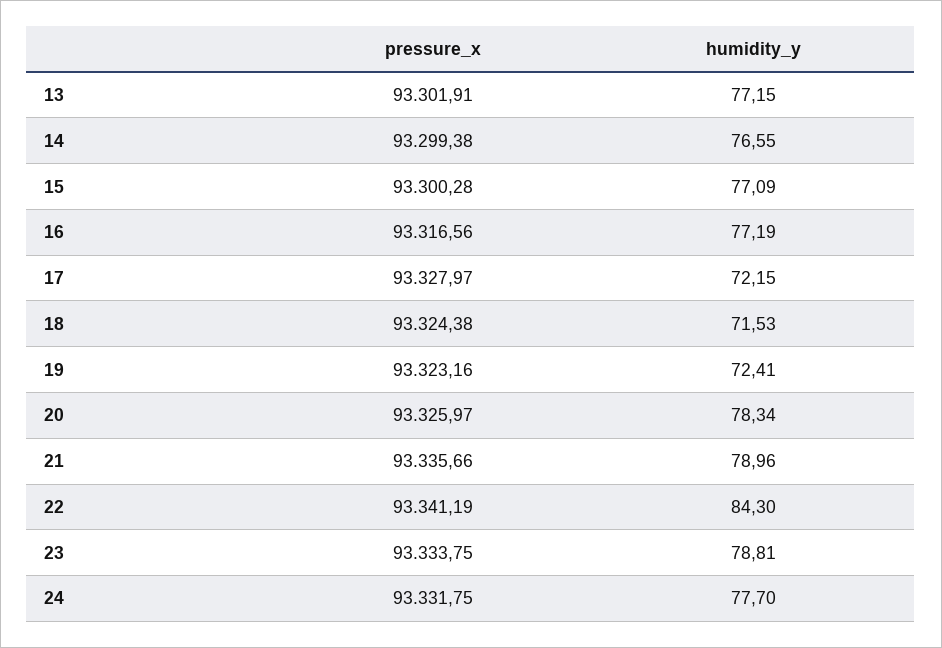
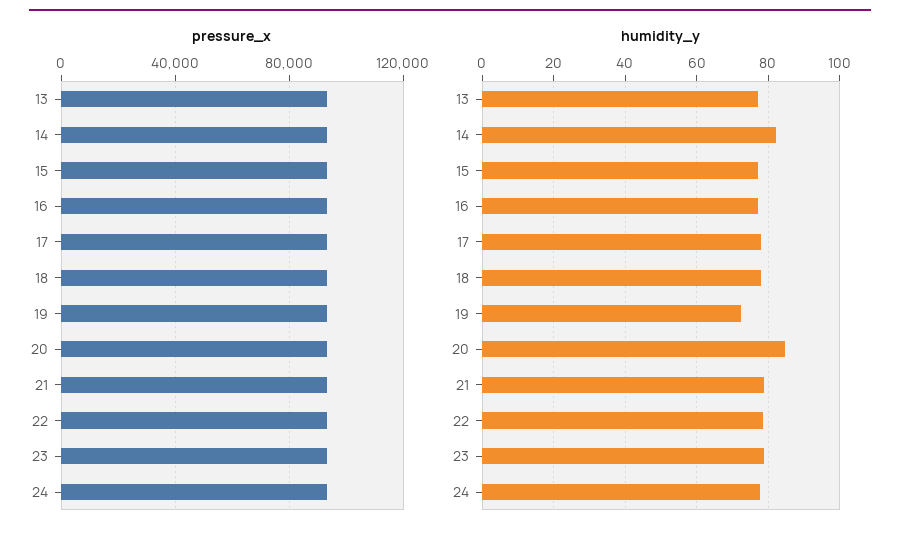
  {
    "pressure_x": {
      "13": 93301.91,
      "14": 93299.38,
      "15": 93300.28,
      "16": 93316.56,
      "17": 93327.97,
      "18": 93324.38,
      "19": 93323.16,
      "20": 93325.97,
      "21": 93335.66,
      "22": 93341.19,
      "23": 93333.75,
      "24": 93331.75
    },
    "humidity_y": {
      "13": 77.15,
-     "14": 76.55,
+     "14": 82,
      "15": 77.09,
      "16": 77.19,
-     "17": 72.15,
+     "17": 78,
-     "18": 71.53,
+     "18": 78,
      "19": 72.41,
-     "20": 78.34,
+     "20": 84,
      "21": 78.96,
-     "22": 84.3,
+     "22": 78,
      "23": 78.81,
      "24": 77.7
    }
  }

